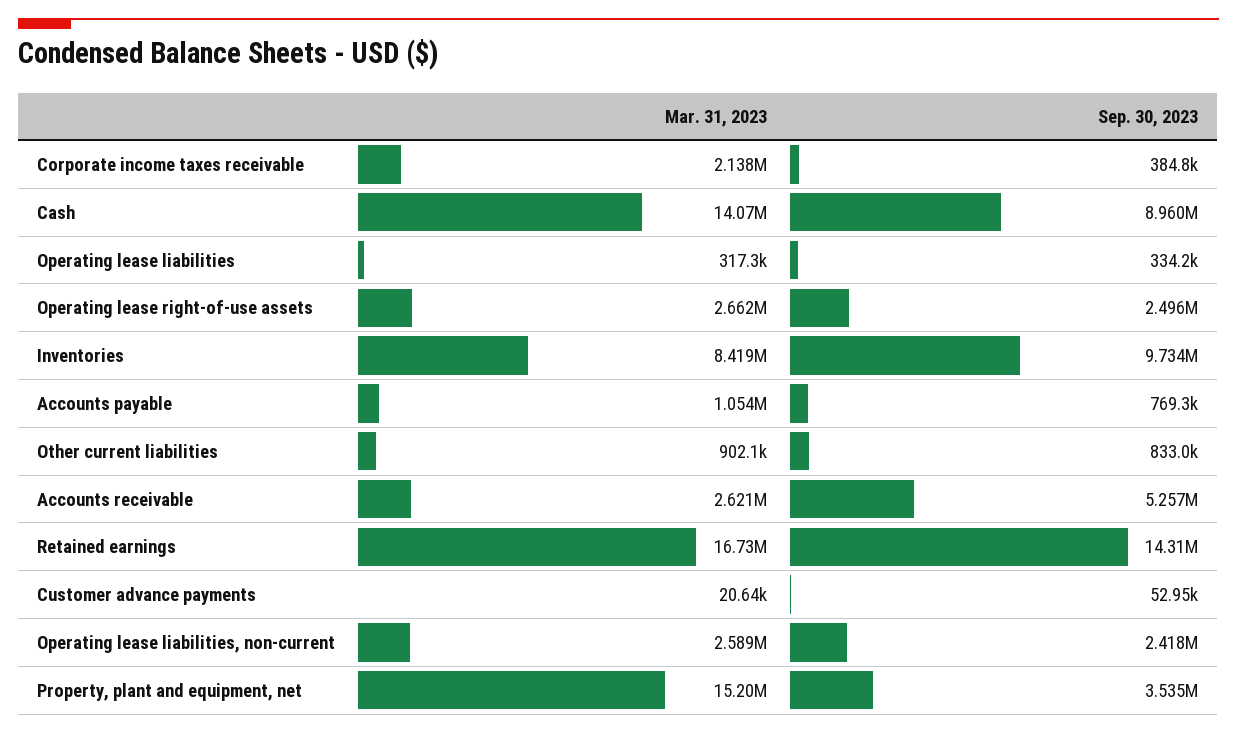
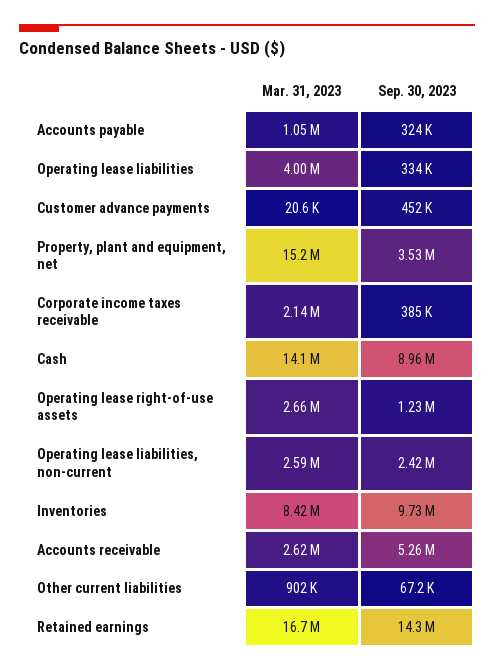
  {
    "Mar. 31, 2023": {
      "Corporate income taxes receivable": 2138000,
      "Cash": 14070000,
-     "Operating lease liabilities": 317300,
+     "Operating lease liabilities": 4000000,
      "Operating lease right-of-use assets": 2662000,
      "Inventories": 8419000,
      "Accounts payable": 1054000,
      "Other current liabilities": 902100,
      "Accounts receivable": 2621000,
      "Retained earnings": 16730000,
      "Customer advance payments": 20640,
      "Operating lease liabilities, non-current": 2589000,
      "Property, plant and equipment, net": 15200000
    },
    "Sep. 30, 2023": {
      "Corporate income taxes receivable": 384800,
      "Cash": 8960000,
      "Operating lease liabilities": 334200,
-     "Operating lease right-of-use assets": 2496000,
+     "Operating lease right-of-use assets": 1230000,
      "Inventories": 9734000,
-     "Accounts payable": 769300,
+     "Accounts payable": 324000,
-     "Other current liabilities": 833000,
+     "Other current liabilities": 67200,
      "Accounts receivable": 5257000,
      "Retained earnings": 14310000,
-     "Customer advance payments": 52950,
+     "Customer advance payments": 452000,
      "Operating lease liabilities, non-current": 2418000,
      "Property, plant and equipment, net": 3535000
    }
  }

